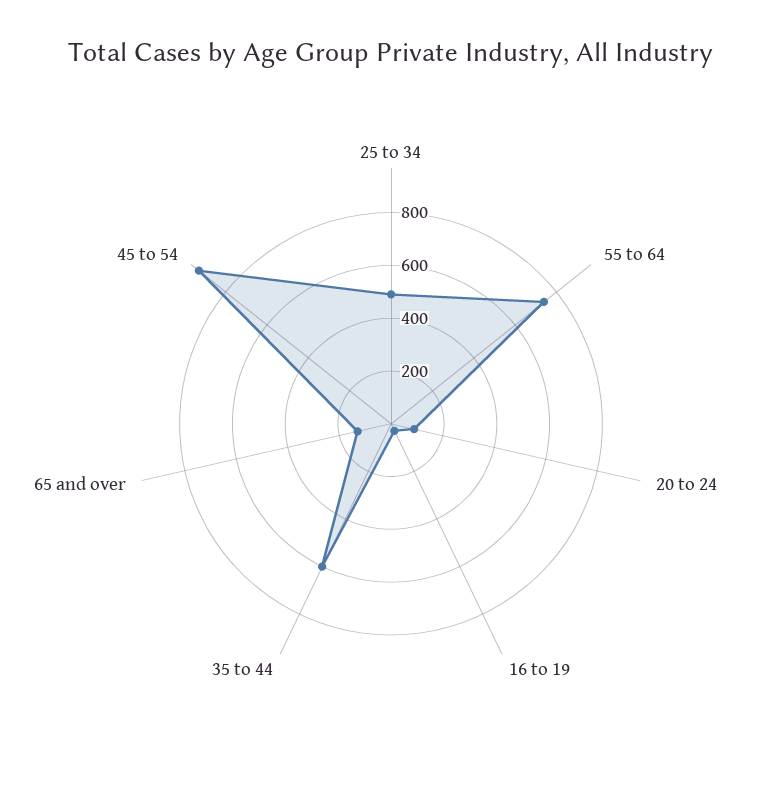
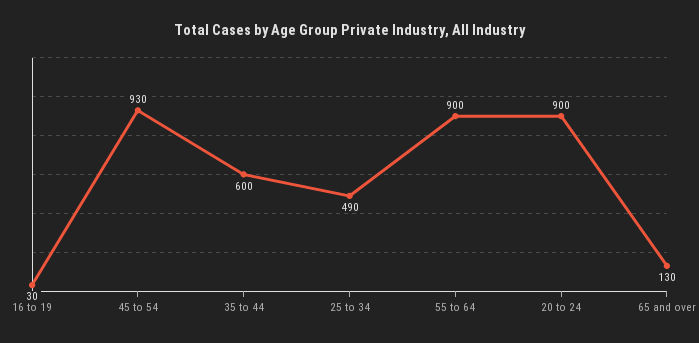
  {
    "25 to 34": 490,
-   "55 to 64": 750,
+   "55 to 64": 900,
-   "20 to 24": 100,
+   "20 to 24": 900,
    "16 to 19": 30,
    "35 to 44": 600,
    "65 and over": 130,
    "45 to 54": 930
  }

